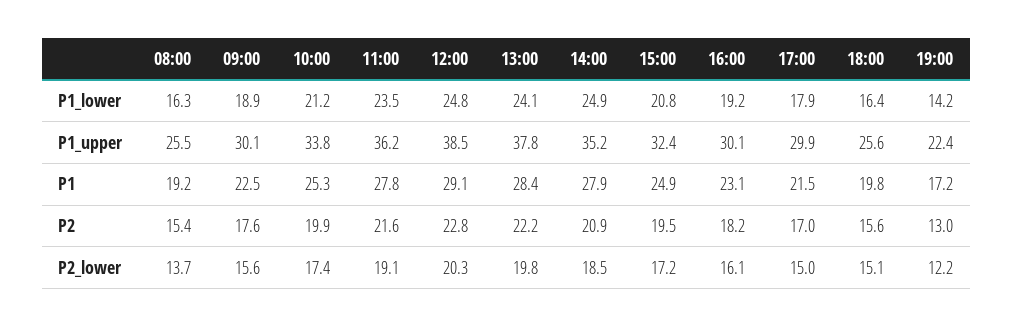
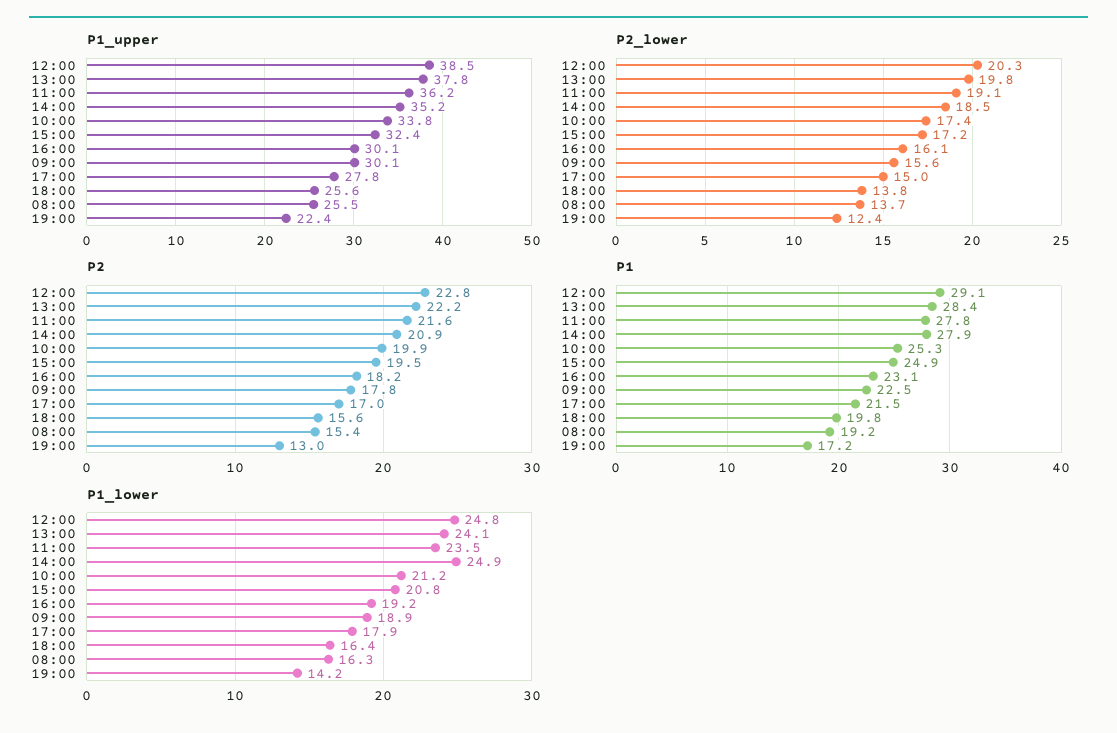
  {
    "P1_lower": {
      "08:00": 16.3,
      "09:00": 18.9,
      "10:00": 21.2,
      "11:00": 23.5,
      "12:00": 24.8,
      "13:00": 24.1,
      "14:00": 24.9,
      "15:00": 20.8,
      "16:00": 19.2,
      "17:00": 17.9,
      "18:00": 16.4,
      "19:00": 14.2
    },
    "P1_upper": {
      "08:00": 25.5,
      "09:00": 30.1,
      "10:00": 33.8,
      "11:00": 36.2,
      "12:00": 38.5,
      "13:00": 37.8,
      "14:00": 35.2,
      "15:00": 32.4,
      "16:00": 30.1,
-     "17:00": 29.9,
+     "17:00": 27.8,
      "18:00": 25.6,
      "19:00": 22.4
    },
    "P1": {
      "08:00": 19.2,
      "09:00": 22.5,
      "10:00": 25.3,
      "11:00": 27.8,
      "12:00": 29.1,
      "13:00": 28.4,
      "14:00": 27.9,
      "15:00": 24.9,
      "16:00": 23.1,
      "17:00": 21.5,
      "18:00": 19.8,
      "19:00": 17.2
    },
    "P2": {
      "08:00": 15.4,
-     "09:00": 17.6,
+     "09:00": 17.8,
      "10:00": 19.9,
      "11:00": 21.6,
      "12:00": 22.8,
      "13:00": 22.2,
      "14:00": 20.9,
      "15:00": 19.5,
      "16:00": 18.2,
      "17:00": 17,
      "18:00": 15.6,
      "19:00": 13
    },
    "P2_lower": {
      "08:00": 13.7,
      "09:00": 15.6,
      "10:00": 17.4,
      "11:00": 19.1,
      "12:00": 20.3,
      "13:00": 19.8,
      "14:00": 18.5,
      "15:00": 17.2,
      "16:00": 16.1,
      "17:00": 15,
-     "18:00": 15.1,
+     "18:00": 13.8,
-     "19:00": 12.2
+     "19:00": 12.4
    }
  }

